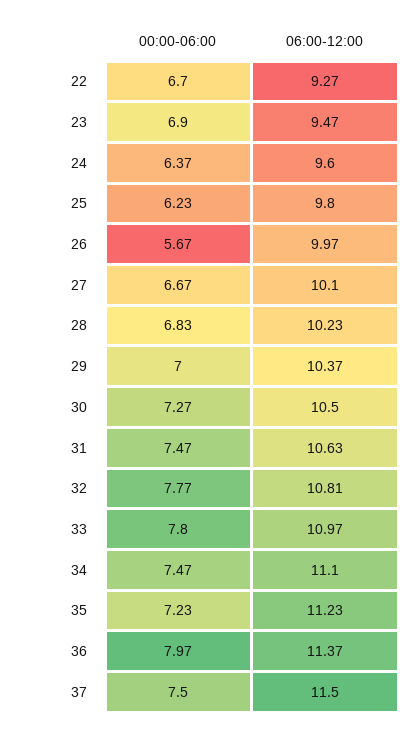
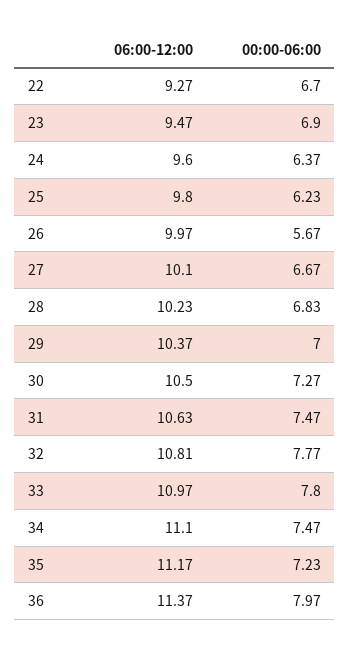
  {
    "00:00-06:00": {
      "22": 6.7,
      "23": 6.9,
      "24": 6.37,
      "25": 6.23,
      "26": 5.67,
      "27": 6.67,
      "28": 6.83,
      "29": 7,
      "30": 7.27,
      "31": 7.47,
      "32": 7.77,
      "33": 7.8,
      "34": 7.47,
      "35": 7.23,
-     "36": 7.97,
+     "36": 7.97
-     "37": 7.5
    },
    "06:00-12:00": {
      "22": 9.27,
      "23": 9.47,
      "24": 9.6,
      "25": 9.8,
      "26": 9.97,
      "27": 10.1,
      "28": 10.23,
      "29": 10.37,
      "30": 10.5,
      "31": 10.63,
      "32": 10.81,
      "33": 10.97,
      "34": 11.1,
-     "35": 11.23,
+     "35": 11.17,
-     "36": 11.37,
+     "36": 11.37
-     "37": 11.5
    }
  }

